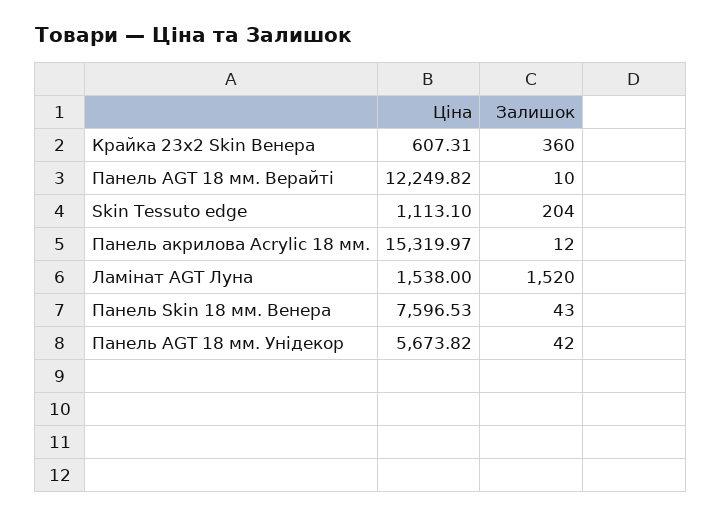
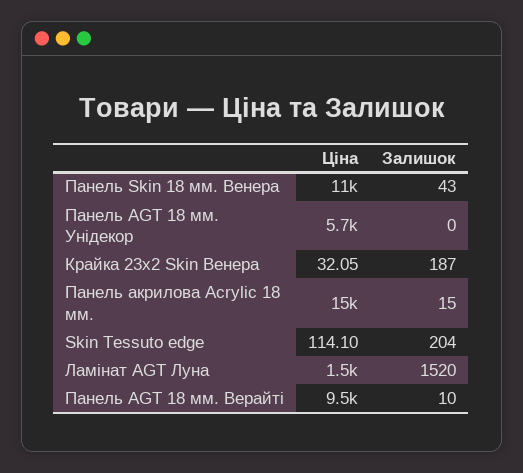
  {
    "Ціна": {
-     "Крайка 23x2 Skin Венера": 607.31,
+     "Крайка 23x2 Skin Венера": 32.05,
-     "Панель AGT 18 мм. Верайті": 12249.82,
+     "Панель AGT 18 мм. Верайті": 9500,
-     "Skin Tessuto edge": 1113.1,
+     "Skin Tessuto edge": 114.1,
      "Панель акрилова Acrylic 18 мм.": 15319.97,
      "Ламінат AGT Луна": 1538,
-     "Панель Skin 18 мм. Венера": 7596.53,
+     "Панель Skin 18 мм. Венера": 11000,
      "Панель AGT 18 мм. Унідекор": 5673.82
    },
    "Залишок": {
-     "Крайка 23x2 Skin Венера": 360,
+     "Крайка 23x2 Skin Венера": 187,
      "Панель AGT 18 мм. Верайті": 10,
      "Skin Tessuto edge": 204,
-     "Панель акрилова Acrylic 18 мм.": 12,
+     "Панель акрилова Acrylic 18 мм.": 15,
      "Ламінат AGT Луна": 1520,
      "Панель Skin 18 мм. Венера": 43,
-     "Панель AGT 18 мм. Унідекор": 42
+     "Панель AGT 18 мм. Унідекор": 0
    }
  }

